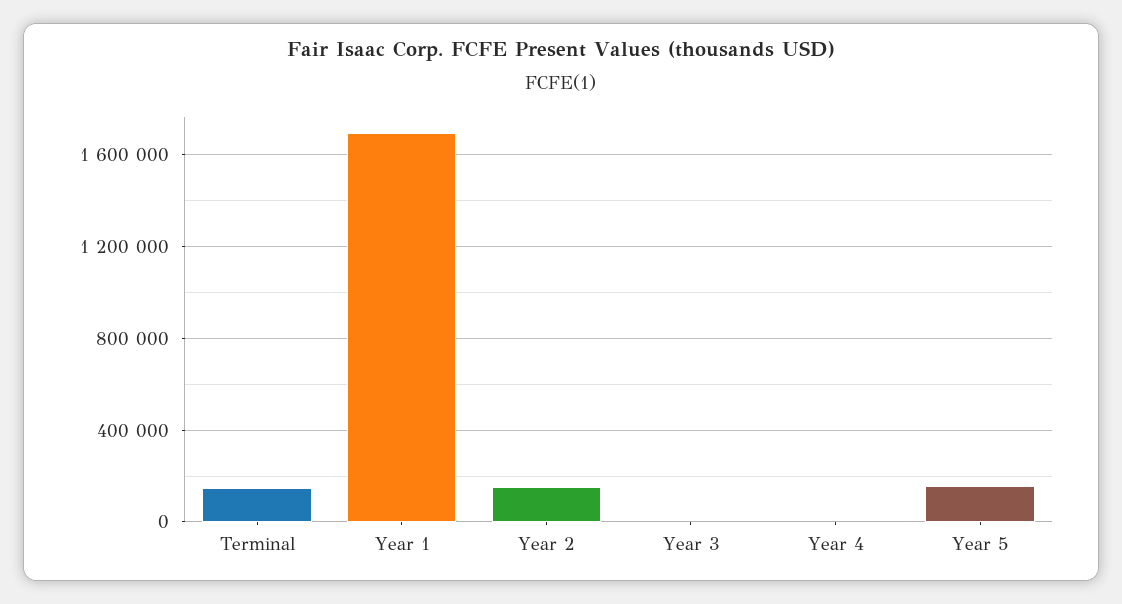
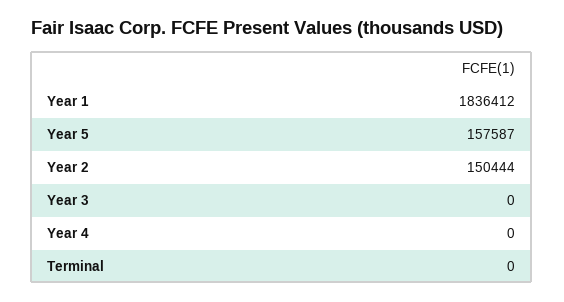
  {
-   "Terminal": 150000,
+   "Terminal": 0,
-   "Year 1": 1700000,
+   "Year 1": 1836412,
    "Year 2": 150444,
    "Year 3": 0,
    "Year 4": 0,
    "Year 5": 157587
  }

